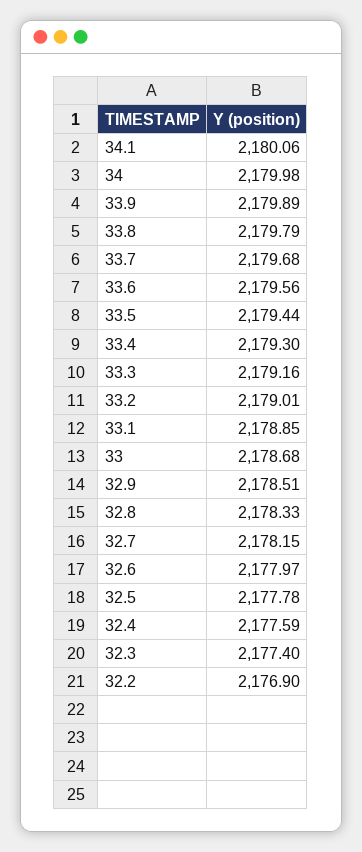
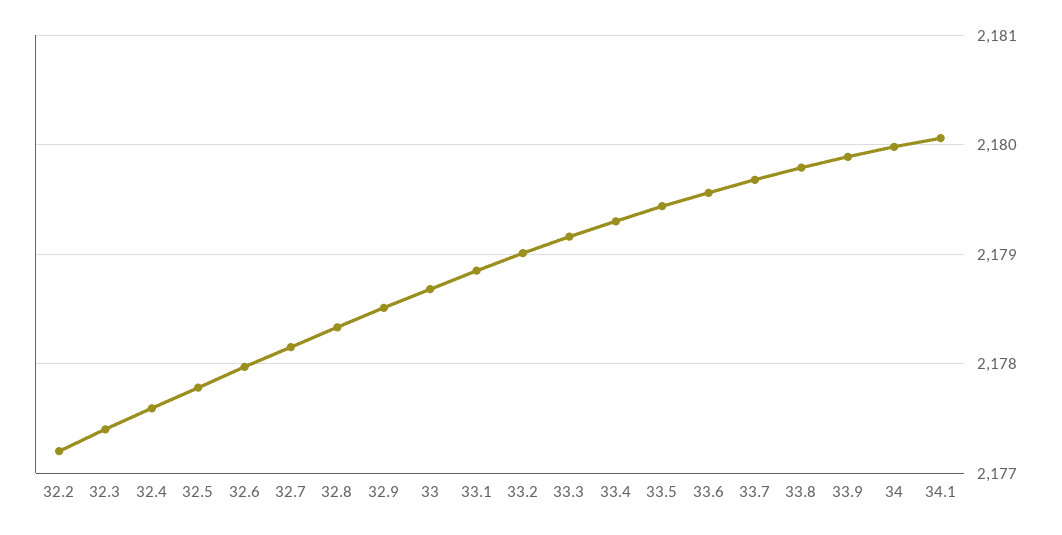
  {
    "34.1": 2180.06,
    "34": 2179.98,
    "33.9": 2179.89,
    "33.8": 2179.79,
    "33.7": 2179.68,
    "33.6": 2179.56,
    "33.5": 2179.44,
    "33.4": 2179.3,
    "33.3": 2179.16,
    "33.2": 2179.01,
    "33.1": 2178.85,
    "33": 2178.68,
    "32.9": 2178.51,
    "32.8": 2178.33,
    "32.7": 2178.15,
    "32.6": 2177.97,
    "32.5": 2177.78,
    "32.4": 2177.59,
    "32.3": 2177.4,
-   "32.2": 2176.9
+   "32.2": 2177.2
  }

